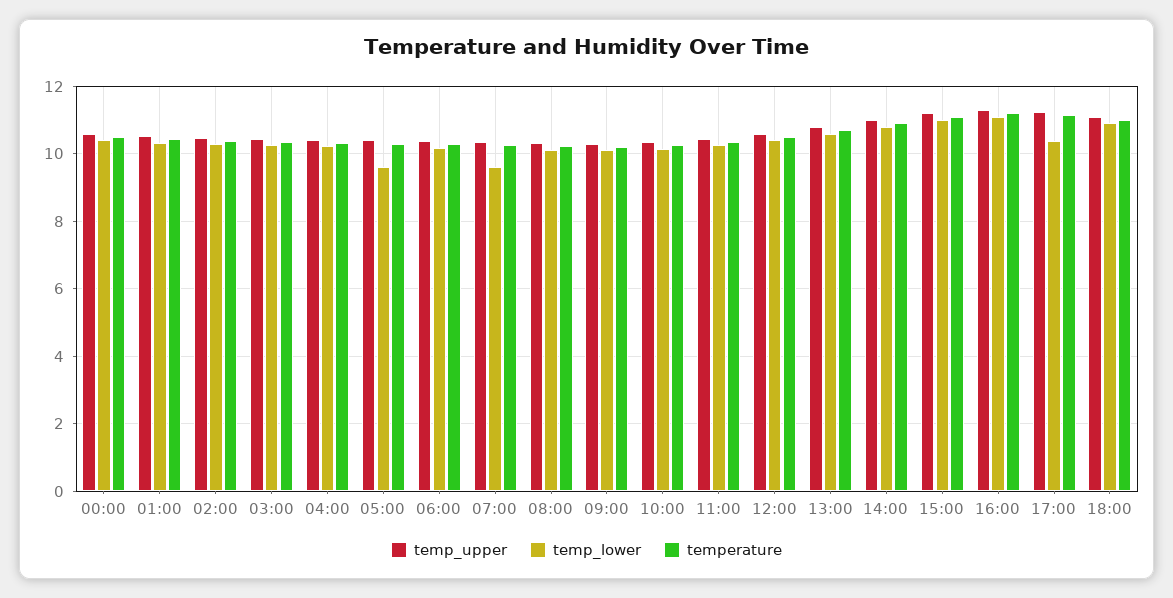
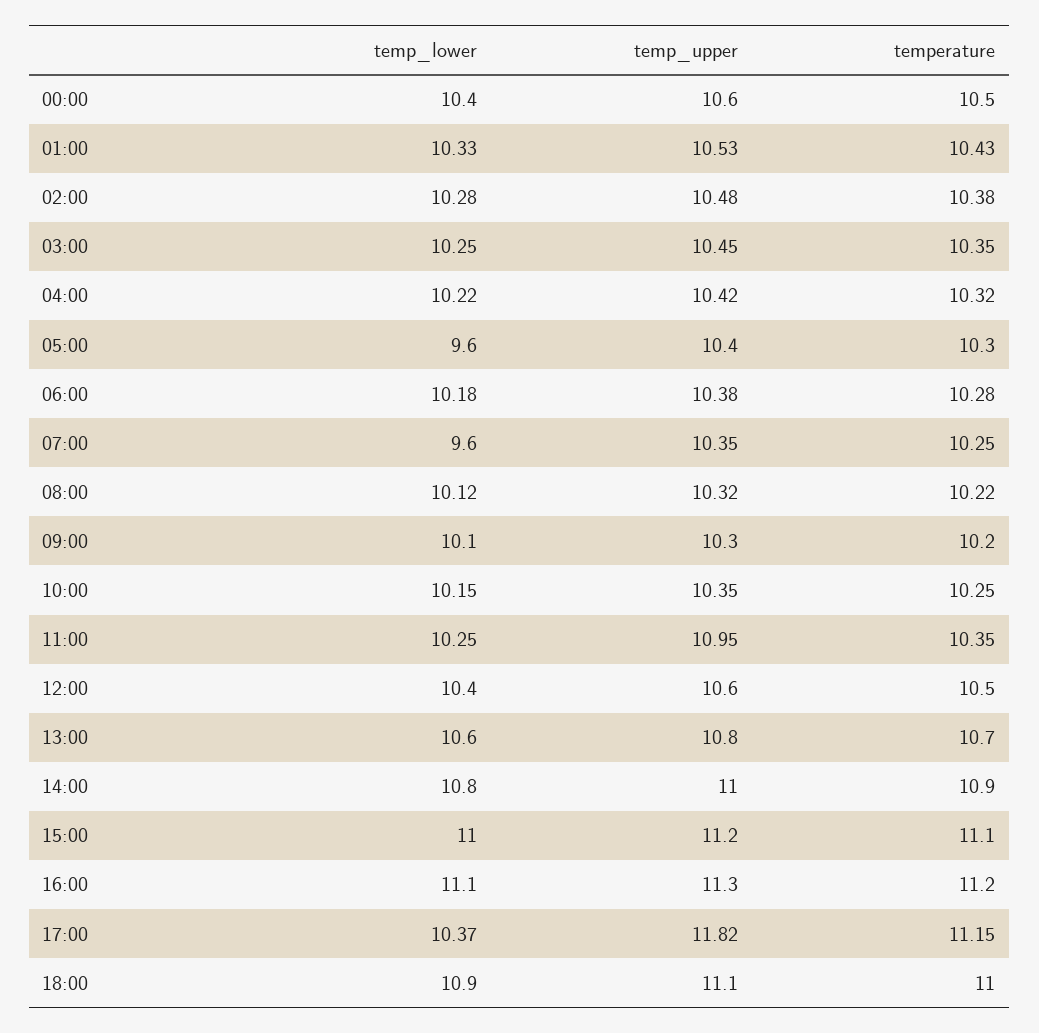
  {
    "temp_upper": {
      "00:00": 10.6,
      "01:00": 10.53,
      "02:00": 10.48,
      "03:00": 10.45,
      "04:00": 10.42,
      "05:00": 10.4,
      "06:00": 10.38,
      "07:00": 10.35,
      "08:00": 10.32,
      "09:00": 10.3,
      "10:00": 10.35,
-     "11:00": 10.4,
+     "11:00": 10.95,
      "12:00": 10.6,
      "13:00": 10.8,
      "14:00": 11,
      "15:00": 11.2,
      "16:00": 11.3,
-     "17:00": 11.2,
+     "17:00": 11.82,
      "18:00": 11.1
    },
    "temp_lower": {
      "00:00": 10.4,
      "01:00": 10.33,
      "02:00": 10.28,
      "03:00": 10.25,
      "04:00": 10.22,
      "05:00": 9.6,
      "06:00": 10.18,
      "07:00": 9.6,
      "08:00": 10.12,
      "09:00": 10.1,
      "10:00": 10.15,
      "11:00": 10.25,
      "12:00": 10.4,
      "13:00": 10.6,
      "14:00": 10.8,
      "15:00": 11,
      "16:00": 11.1,
      "17:00": 10.37,
      "18:00": 10.9
    },
    "temperature": {
      "00:00": 10.5,
      "01:00": 10.43,
      "02:00": 10.38,
      "03:00": 10.35,
      "04:00": 10.32,
      "05:00": 10.3,
      "06:00": 10.28,
      "07:00": 10.25,
      "08:00": 10.22,
      "09:00": 10.2,
      "10:00": 10.25,
      "11:00": 10.35,
      "12:00": 10.5,
      "13:00": 10.7,
      "14:00": 10.9,
      "15:00": 11.1,
      "16:00": 11.2,
      "17:00": 11.15,
      "18:00": 11
    }
  }

